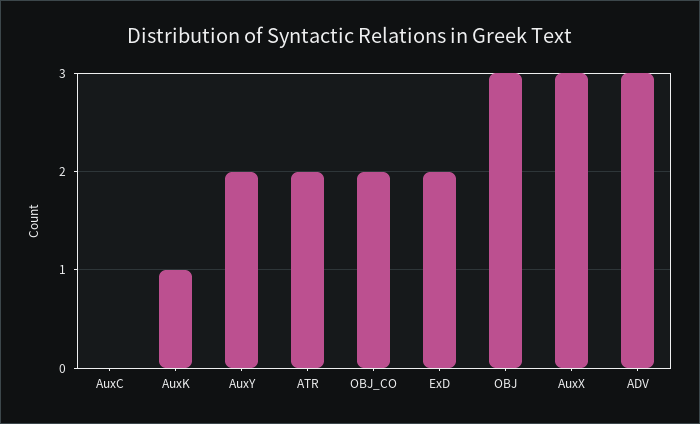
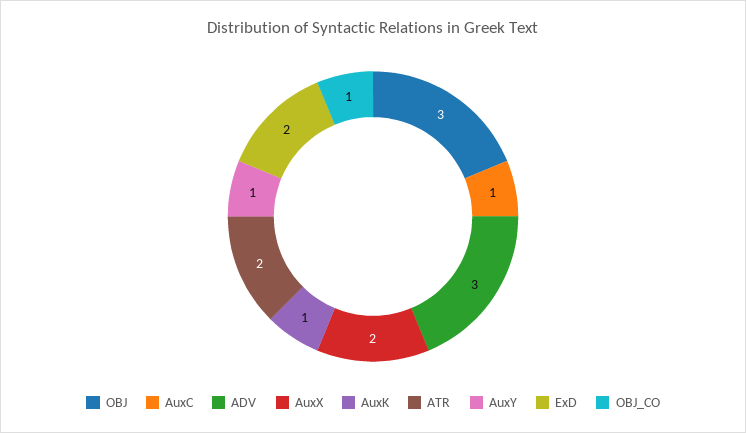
  {
-   "AuxC": 0,
+   "AuxC": 1,
    "AuxK": 1,
-   "AuxY": 2,
+   "AuxY": 1,
    "ATR": 2,
-   "OBJ_CO": 2,
+   "OBJ_CO": 1,
    "ExD": 2,
    "OBJ": 3,
-   "AuxX": 3,
+   "AuxX": 2,
    "ADV": 3
  }

